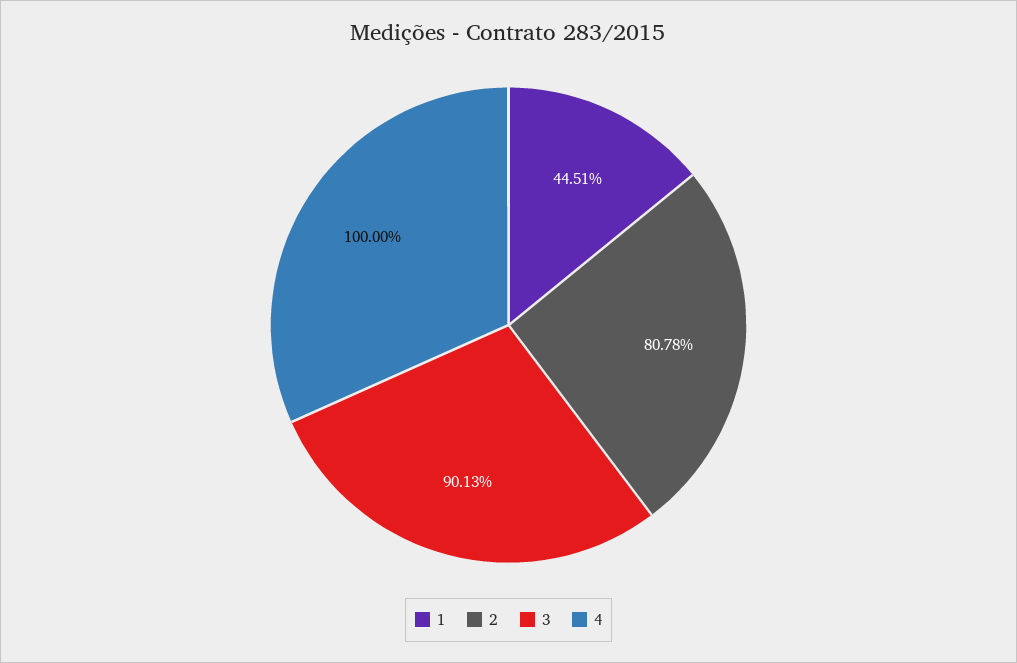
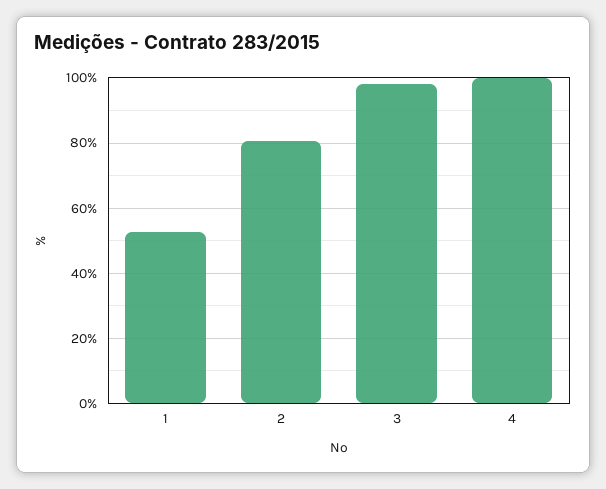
  {
-   "1": 44.51,
+   "1": 52,
    "2": 80.78,
-   "3": 90.13,
+   "3": 98,
    "4": 100
  }

